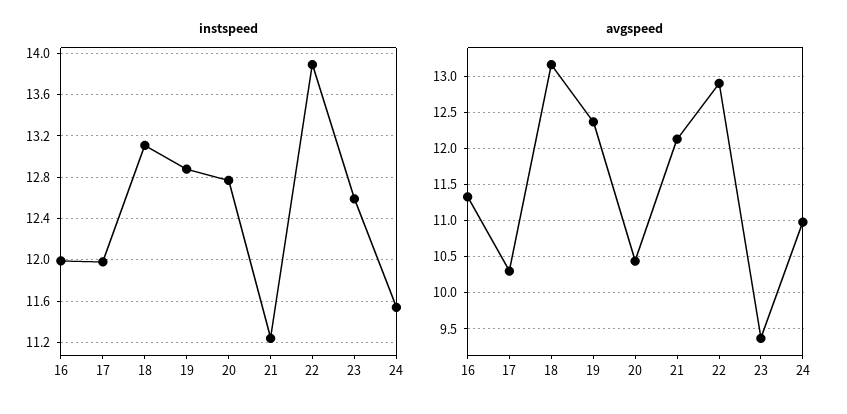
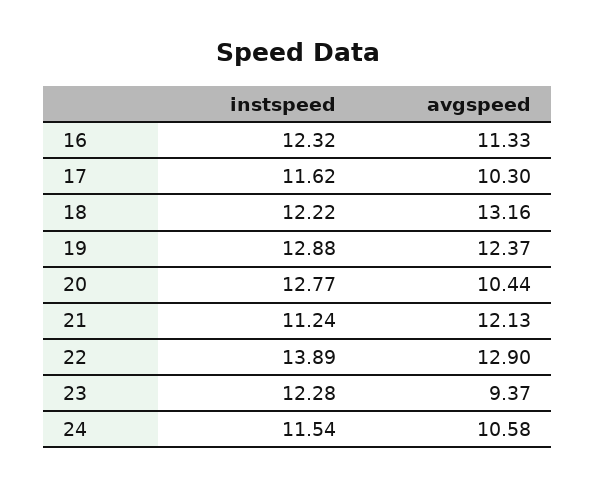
  {
    "instspeed": {
-     "16": 12,
+     "16": 12.32,
-     "17": 12,
+     "17": 11.62,
-     "18": 13.1,
+     "18": 12.22,
      "19": 12.88,
      "20": 12.77,
      "21": 11.24,
      "22": 13.89,
-     "23": 12.6,
+     "23": 12.28,
      "24": 11.54
    },
    "avgspeed": {
      "16": 11.33,
      "17": 10.3,
      "18": 13.16,
      "19": 12.37,
      "20": 10.44,
      "21": 12.13,
      "22": 12.9,
      "23": 9.37,
-     "24": 11
+     "24": 10.58
    }
  }

